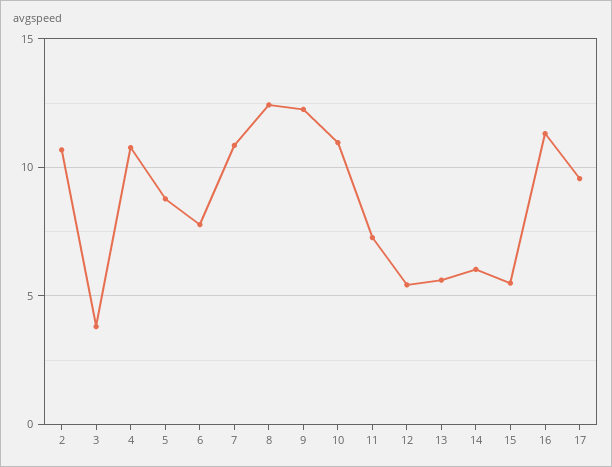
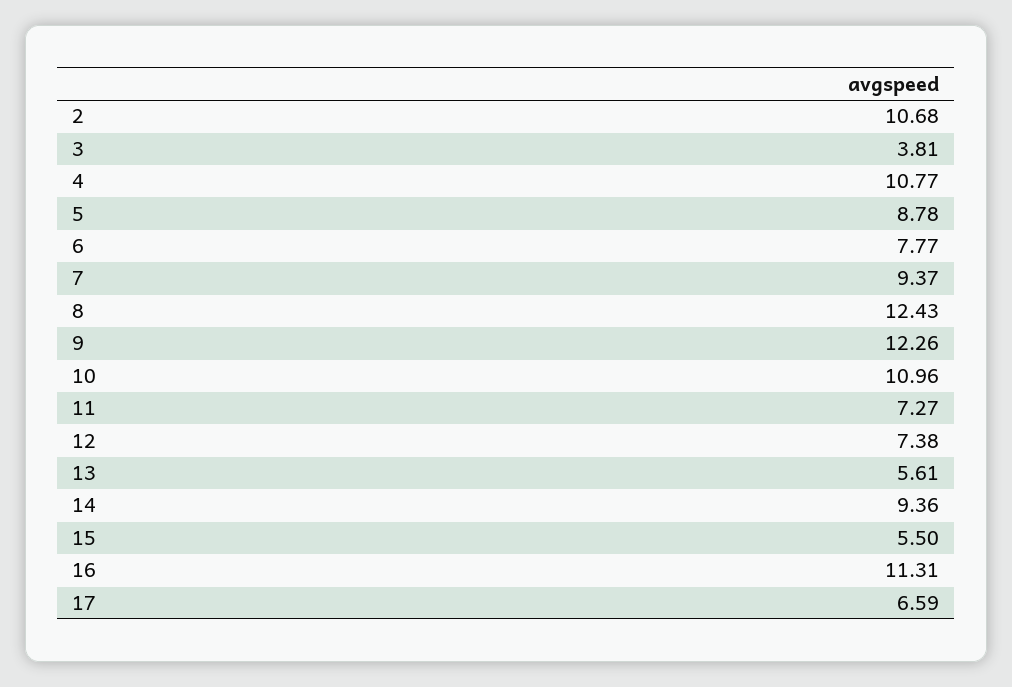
  {
    "2": 10.68,
    "3": 3.81,
    "4": 10.77,
    "5": 8.78,
    "6": 7.77,
-   "7": 11,
+   "7": 9.37,
    "8": 12.43,
    "9": 12.26,
    "10": 10.96,
    "11": 7.27,
-   "12": 5.5,
+   "12": 7.38,
    "13": 5.61,
-   "14": 6,
+   "14": 9.36,
    "15": 5.5,
    "16": 11.31,
-   "17": 9.5
+   "17": 6.59
  }

